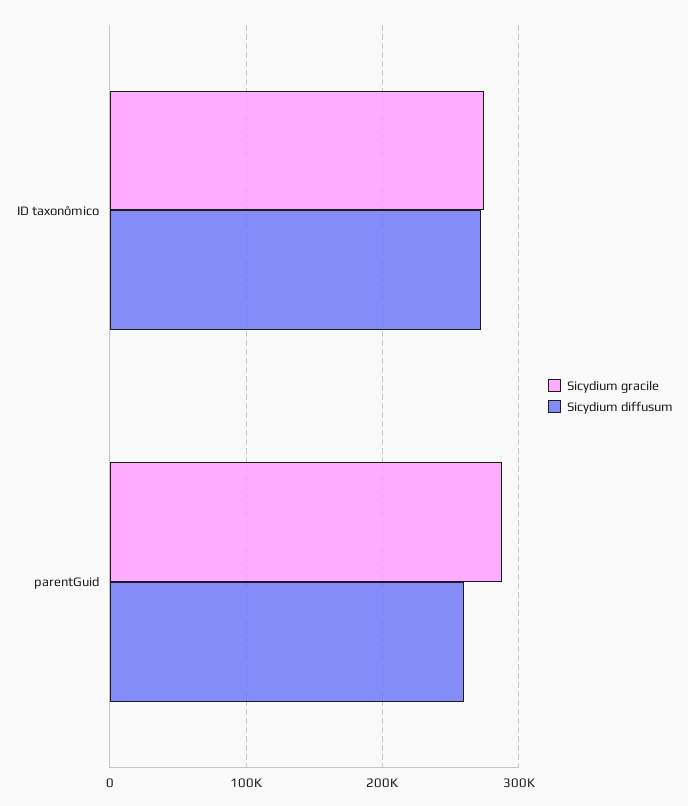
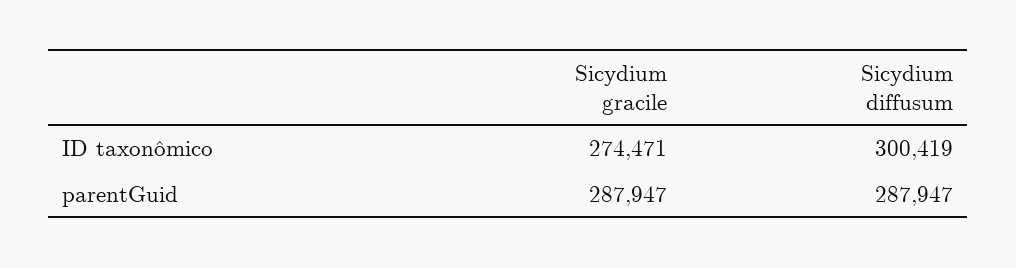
  {
    "Sicydium gracile": {
      "ID taxonômico": 274471,
      "parentGuid": 287947
    },
    "Sicydium diffusum": {
-     "ID taxonômico": 270000,
+     "ID taxonômico": 300419,
-     "parentGuid": 260000
+     "parentGuid": 287947
    }
  }

